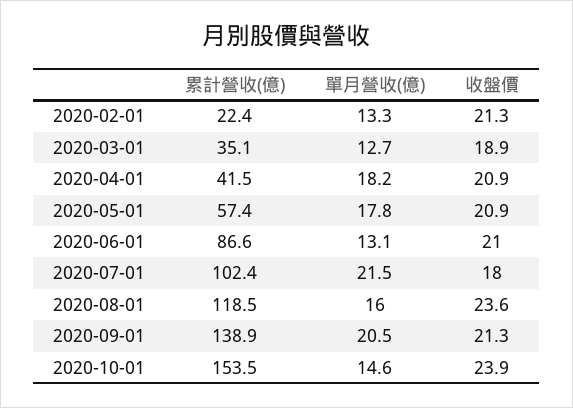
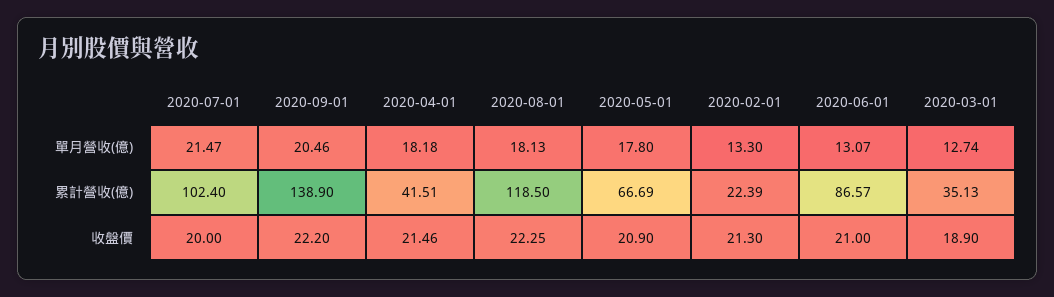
  {
    "累計營收(億)": {
      "2020-02-01": 22.39,
      "2020-03-01": 35.13,
      "2020-04-01": 41.51,
-     "2020-05-01": 57.4,
+     "2020-05-01": 66.69,
      "2020-06-01": 86.57,
      "2020-07-01": 102.4,
      "2020-08-01": 118.5,
-     "2020-09-01": 138.9,
+     "2020-09-01": 138.9
-     "2020-10-01": 153.5
    },
    "單月營收(億)": {
      "2020-02-01": 13.3,
      "2020-03-01": 12.74,
      "2020-04-01": 18.18,
      "2020-05-01": 17.8,
      "2020-06-01": 13.07,
      "2020-07-01": 21.47,
-     "2020-08-01": 16,
+     "2020-08-01": 18.13,
-     "2020-09-01": 20.46,
+     "2020-09-01": 20.46
-     "2020-10-01": 14.6
    },
    "收盤價": {
      "2020-02-01": 21.3,
      "2020-03-01": 18.9,
-     "2020-04-01": 20.9,
+     "2020-04-01": 21.46,
      "2020-05-01": 20.9,
      "2020-06-01": 21,
-     "2020-07-01": 18,
+     "2020-07-01": 20,
-     "2020-08-01": 23.6,
+     "2020-08-01": 22.25,
-     "2020-09-01": 21.3,
+     "2020-09-01": 22.2
-     "2020-10-01": 23.9
    }
  }

